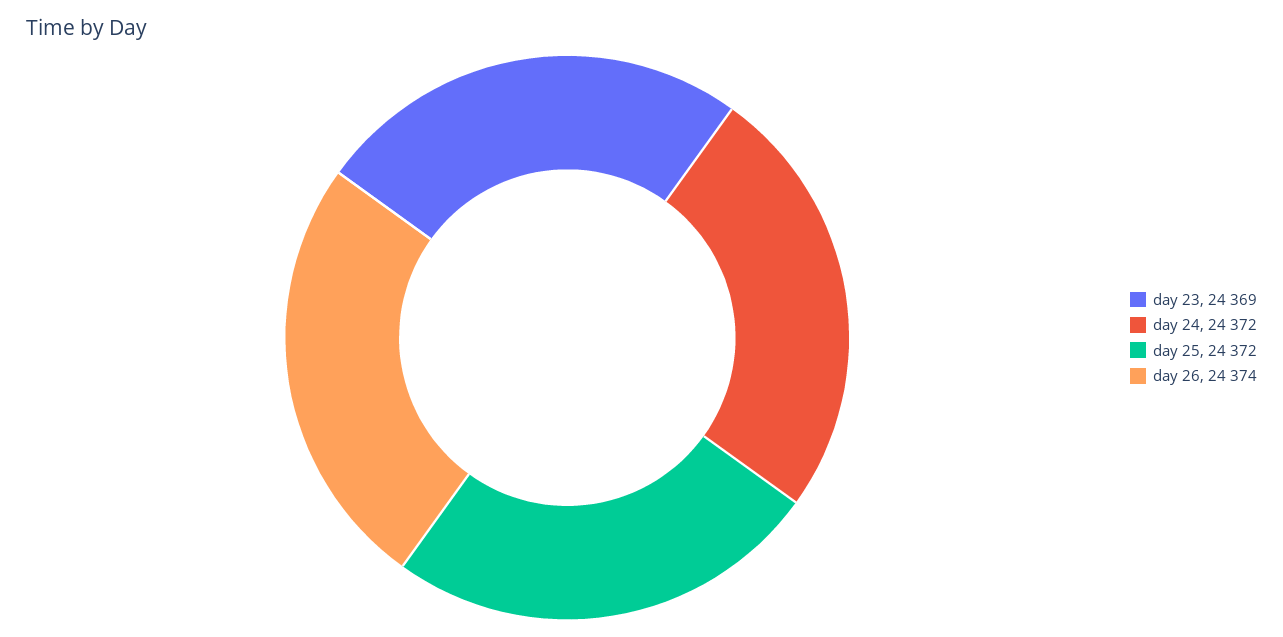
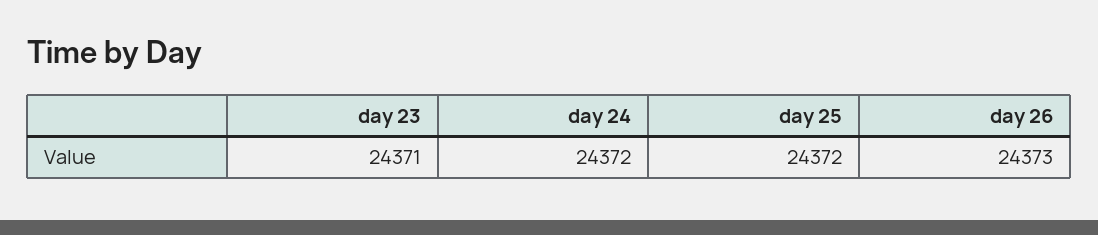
  {
-   "day 23": 24369,
+   "day 23": 24371,
    "day 24": 24372,
    "day 25": 24372,
-   "day 26": 24374
+   "day 26": 24373
  }

